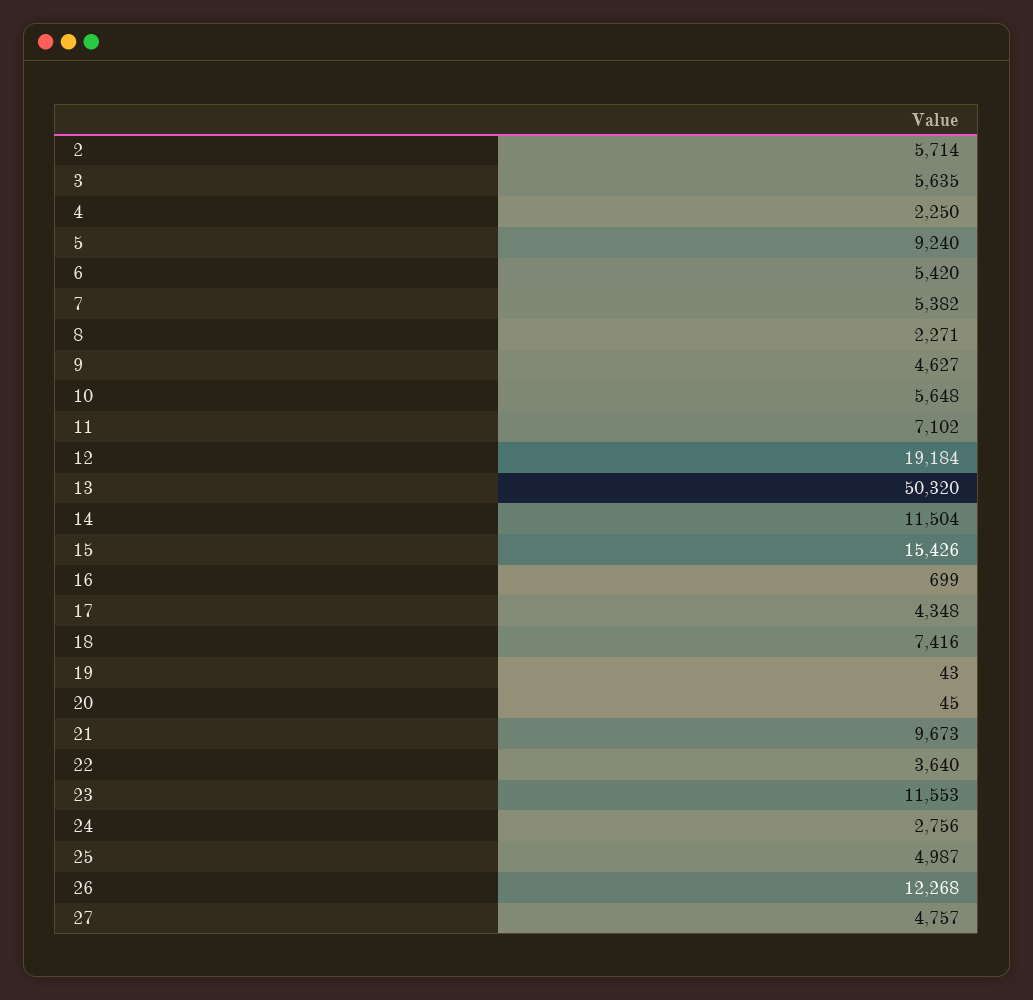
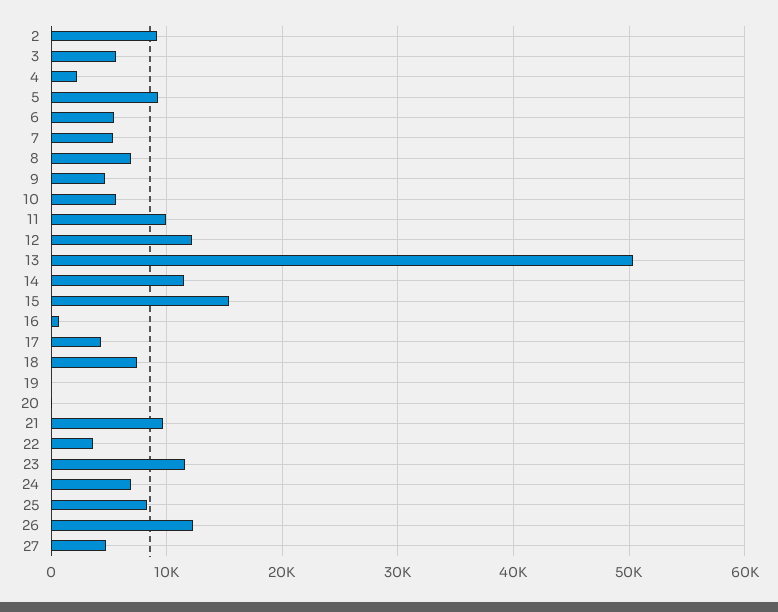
  {
-   "2": 5714,
+   "2": 9000,
    "3": 5635,
    "4": 2250,
    "5": 9240,
    "6": 5420,
    "7": 5382,
-   "8": 2271,
+   "8": 7000,
    "9": 4627,
    "10": 5648,
-   "11": 7102,
+   "11": 10000,
-   "12": 19184,
+   "12": 12000,
    "13": 50320,
    "14": 11504,
    "15": 15426,
    "16": 699,
    "17": 4348,
    "18": 7416,
    "19": 43,
    "20": 45,
    "21": 9673,
    "22": 3640,
    "23": 11553,
-   "24": 2756,
+   "24": 7000,
-   "25": 4987,
+   "25": 8000,
    "26": 12268,
    "27": 4757
  }

